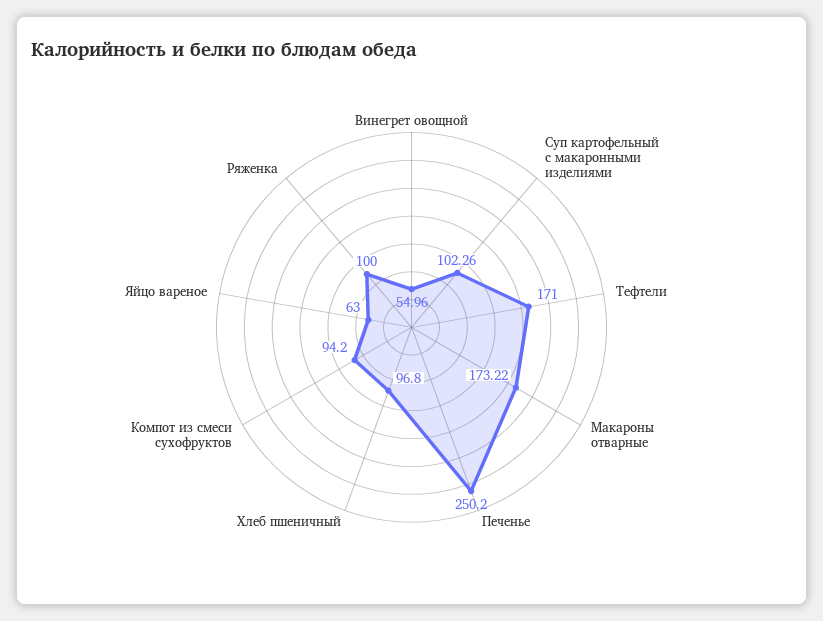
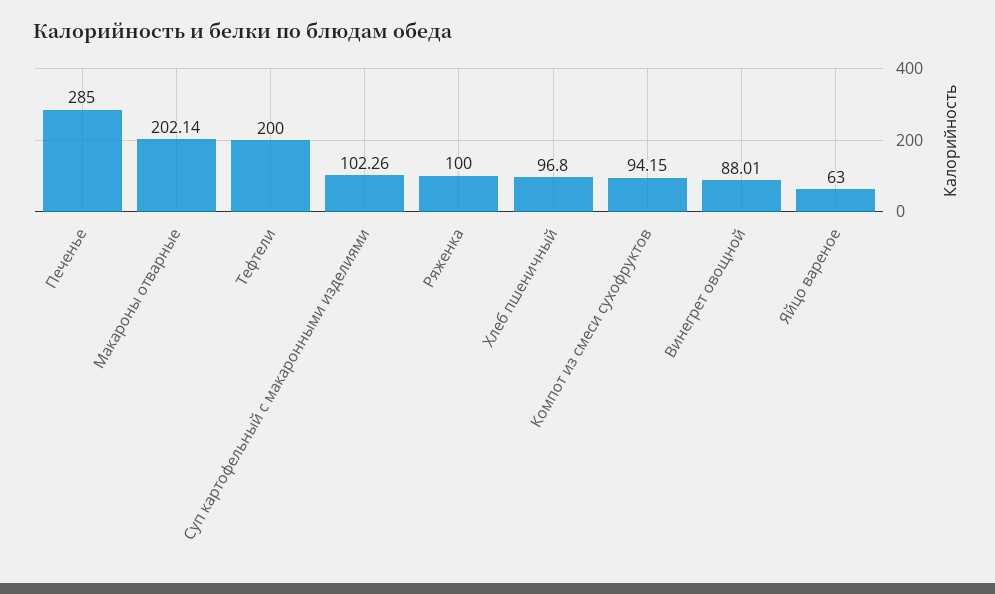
  {
-   "Винегрет овощной": 54.96,
+   "Винегрет овощной": 88.01,
    "Суп картофельный с макаронными изделиями": 102.26,
-   "Тефтели": 171,
+   "Тефтели": 200,
-   "Макароны отварные": 173.22,
+   "Макароны отварные": 202.14,
-   "Печенье": 250.2,
+   "Печенье": 285,
    "Хлеб пшеничный": 96.8,
-   "Компот из смеси сухофруктов": 94.2,
+   "Компот из смеси сухофруктов": 94.15,
    "Яйцо вареное": 63,
    "Ряженка": 100
  }

